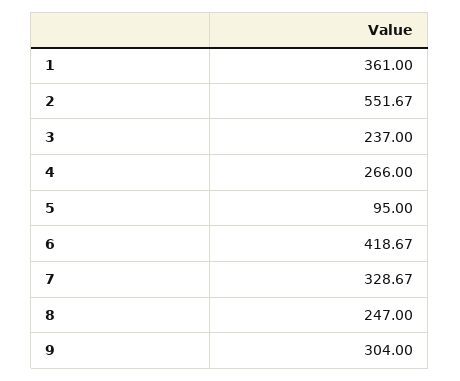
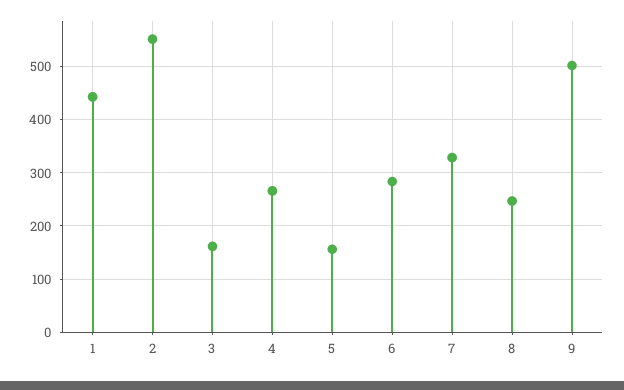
  {
-   "1": 361,
+   "1": 440,
    "2": 551.67,
-   "3": 237,
+   "3": 160,
    "4": 266,
-   "5": 95,
+   "5": 160,
-   "6": 418.67,
+   "6": 280,
    "7": 328.67,
    "8": 247,
-   "9": 304
+   "9": 500
  }

